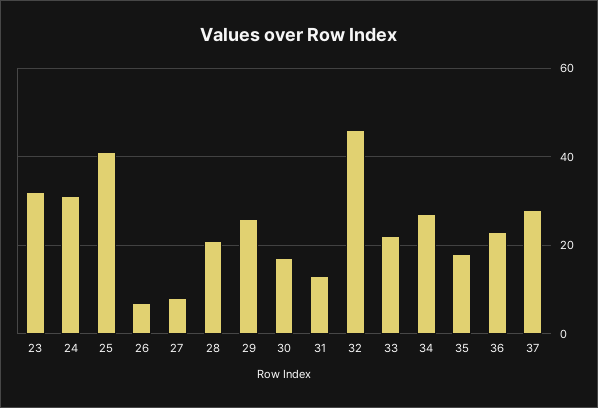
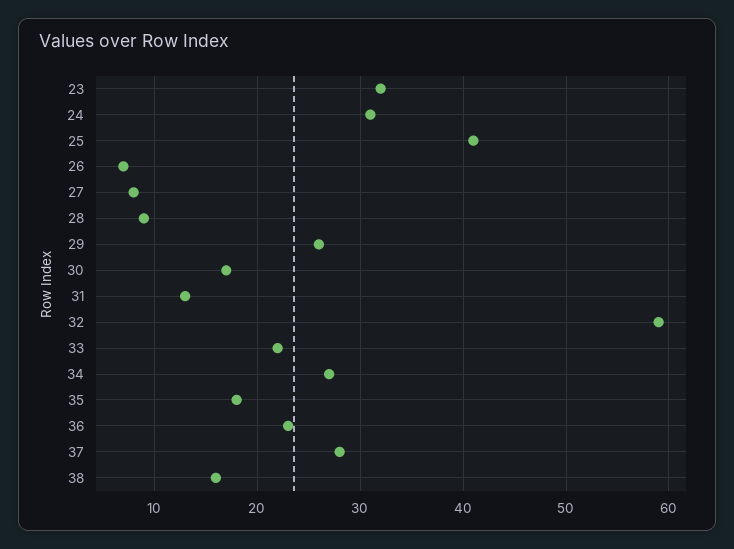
  {
    "23": 32,
    "24": 31,
    "25": 41,
    "26": 7,
    "27": 8,
-   "28": 20,
+   "28": 9,
    "29": 26,
    "30": 17,
    "31": 13,
-   "32": 45,
+   "32": 59,
    "33": 22,
    "34": 27,
    "35": 18,
    "36": 23,
-   "37": 28
+   "37": 28,
+   "38": 16
  }

